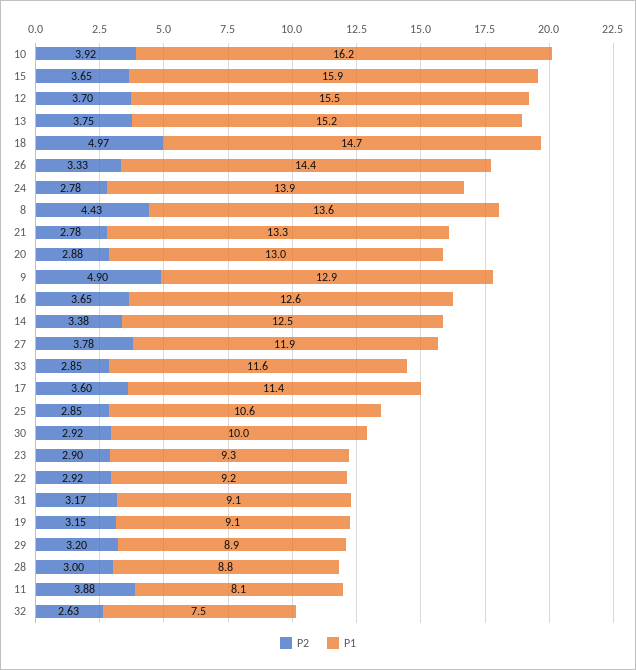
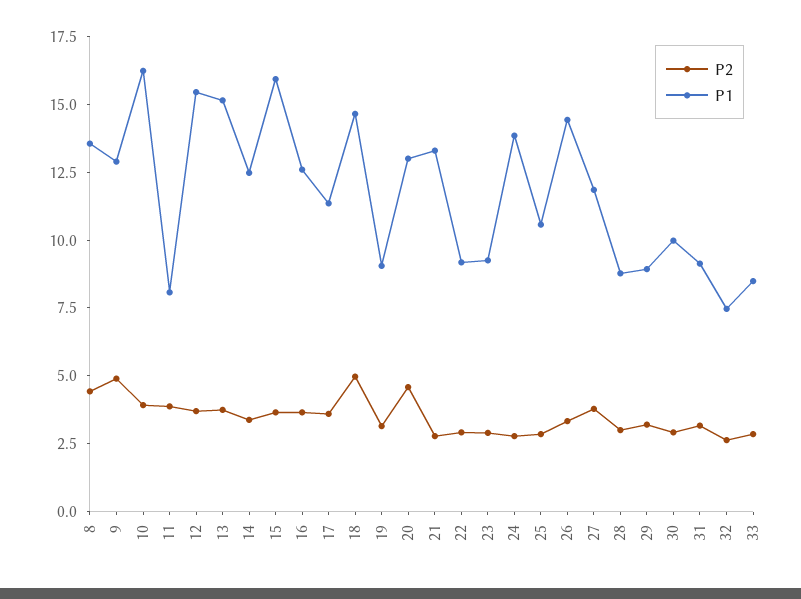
  {
    "P2": {
      "10": 3.92,
      "15": 3.65,
      "12": 3.7,
      "13": 3.75,
      "18": 4.97,
      "26": 3.33,
      "24": 2.78,
      "8": 4.43,
      "21": 2.78,
-     "20": 2.88,
+     "20": 4.5,
      "9": 4.9,
      "16": 3.65,
      "14": 3.38,
      "27": 3.78,
      "33": 2.85,
      "17": 3.6,
      "25": 2.85,
      "30": 2.92,
      "23": 2.9,
      "22": 2.92,
      "31": 3.17,
      "19": 3.15,
      "29": 3.2,
      "28": 3,
      "11": 3.88,
      "32": 2.63
    },
    "P1": {
      "10": 16.2,
      "15": 15.9,
      "12": 15.5,
      "13": 15.2,
      "18": 14.7,
      "26": 14.4,
      "24": 13.9,
      "8": 13.6,
      "21": 13.3,
      "20": 13,
      "9": 12.9,
      "16": 12.6,
      "14": 12.5,
      "27": 11.9,
-     "33": 11.6,
+     "33": 8.5,
      "17": 11.4,
      "25": 10.6,
      "30": 10,
      "23": 9.3,
      "22": 9.2,
      "31": 9.1,
      "19": 9.1,
      "29": 8.9,
      "28": 8.8,
      "11": 8.1,
      "32": 7.5
    }
  }

